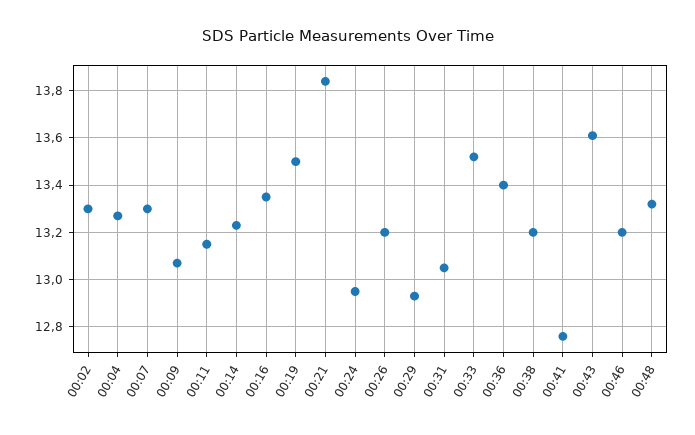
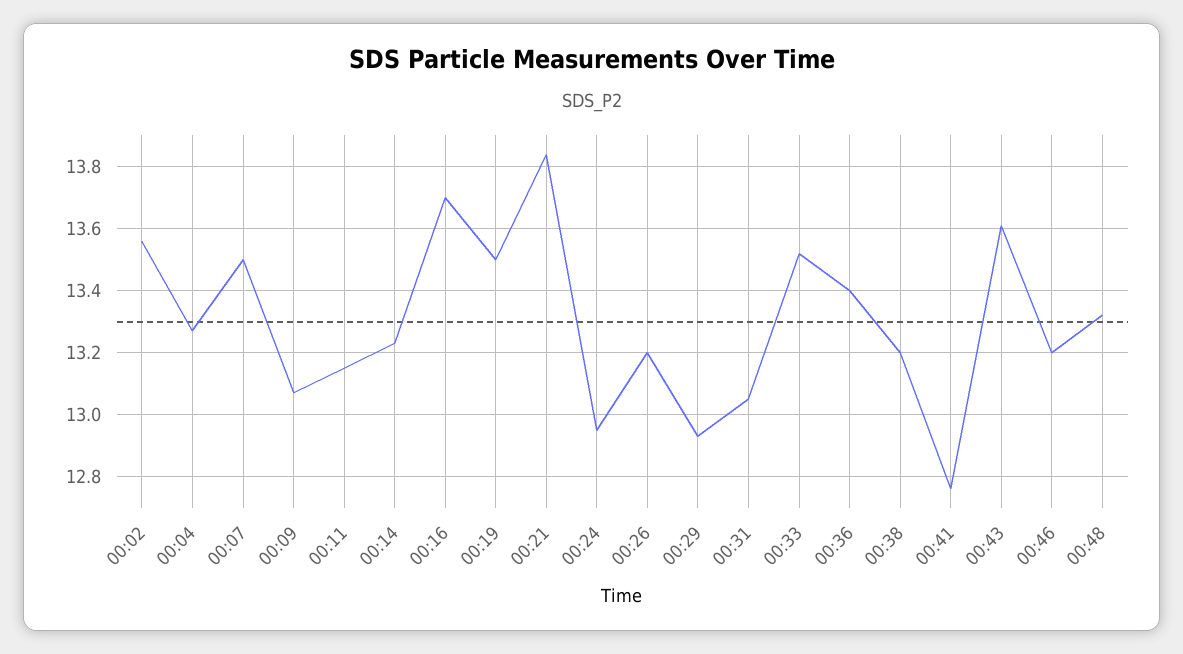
  {
-   "00:02": 13.3,
+   "00:02": 13.55,
    "00:04": 13.25,
-   "00:07": 13.3,
+   "00:07": 13.5,
    "00:09": 13.05,
    "00:11": 13.15,
    "00:14": 13.25,
-   "00:16": 13.35,
+   "00:16": 13.7,
    "00:19": 13.5,
    "00:21": 13.85,
    "00:24": 12.95,
    "00:26": 13.2,
    "00:29": 12.95,
    "00:31": 13.05,
    "00:33": 13.5,
    "00:36": 13.4,
    "00:38": 13.2,
    "00:41": 12.75,
    "00:43": 13.6,
    "00:46": 13.2,
    "00:48": 13.3
  }

